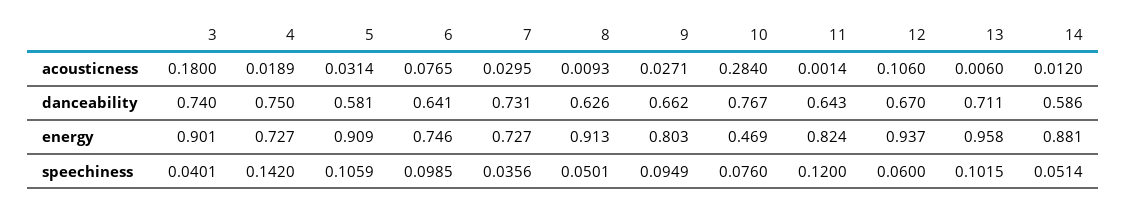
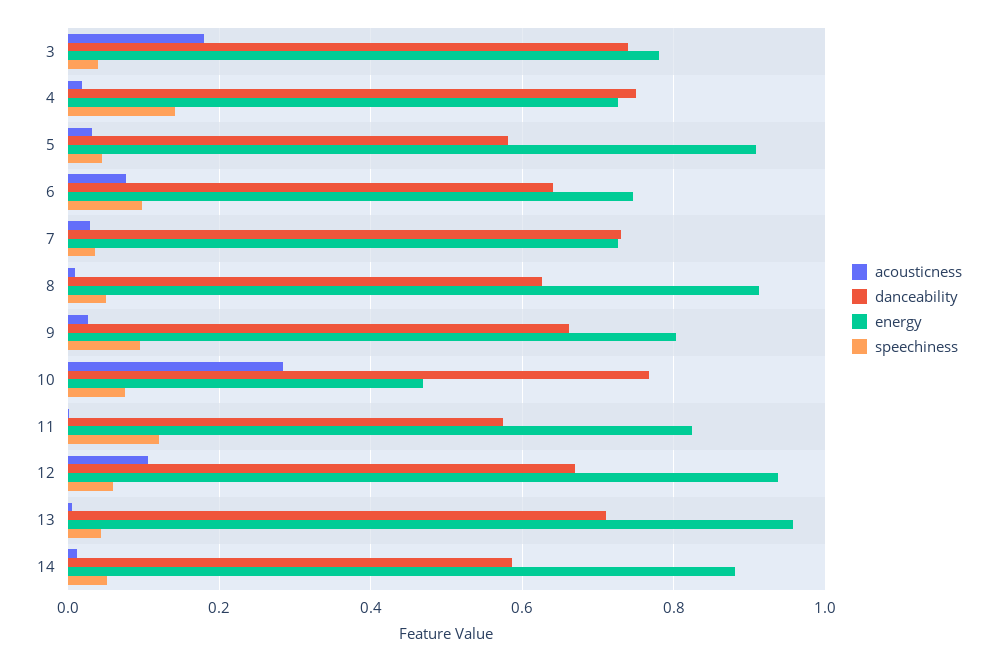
  {
    "acousticness": {
      "3": 0.18,
      "4": 0.0189,
      "5": 0.0314,
      "6": 0.0765,
      "7": 0.0295,
      "8": 0.0093,
      "9": 0.0271,
      "10": 0.284,
      "11": 0.0014,
      "12": 0.106,
      "13": 0.006,
      "14": 0.012
    },
    "danceability": {
      "3": 0.74,
      "4": 0.75,
      "5": 0.581,
      "6": 0.641,
      "7": 0.731,
      "8": 0.626,
      "9": 0.662,
      "10": 0.767,
-     "11": 0.643,
+     "11": 0.58,
      "12": 0.67,
      "13": 0.711,
      "14": 0.586
    },
    "energy": {
-     "3": 0.901,
+     "3": 0.78,
      "4": 0.727,
      "5": 0.909,
      "6": 0.746,
      "7": 0.727,
      "8": 0.913,
      "9": 0.803,
      "10": 0.469,
      "11": 0.824,
      "12": 0.937,
      "13": 0.958,
      "14": 0.881
    },
    "speechiness": {
      "3": 0.0401,
      "4": 0.142,
-     "5": 0.1059,
+     "5": 0.04,
      "6": 0.0985,
      "7": 0.0356,
      "8": 0.0501,
      "9": 0.0949,
      "10": 0.076,
      "11": 0.12,
      "12": 0.06,
-     "13": 0.1015,
+     "13": 0.04,
      "14": 0.0514
    }
  }

